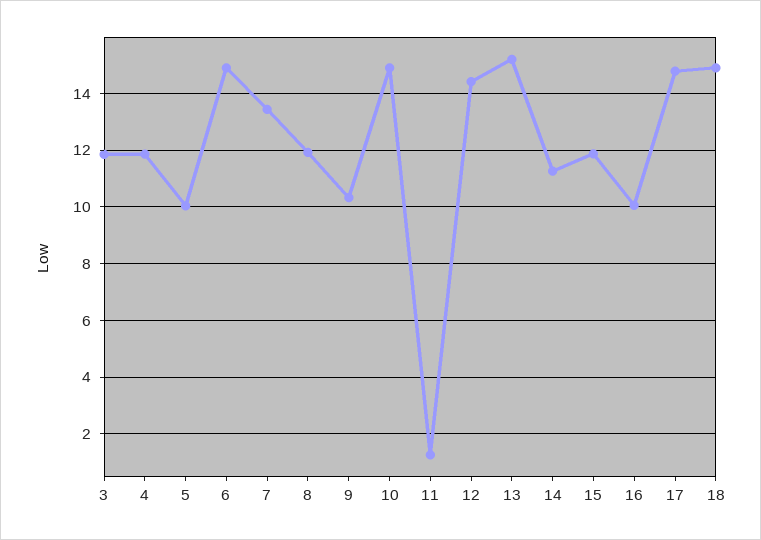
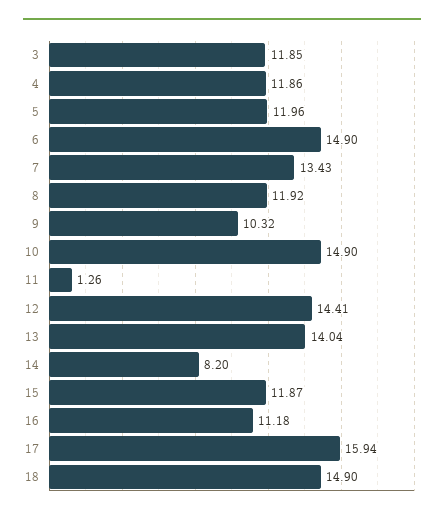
  {
    "3": 11.85,
    "4": 11.86,
-   "5": 10,
+   "5": 11.96,
    "6": 14.9,
    "7": 13.43,
    "8": 11.92,
    "9": 10.32,
    "10": 14.9,
    "11": 1.26,
    "12": 14.41,
-   "13": 15.25,
+   "13": 14.04,
-   "14": 11.25,
+   "14": 8.2,
    "15": 11.87,
-   "16": 10,
+   "16": 11.18,
-   "17": 14.75,
+   "17": 15.94,
    "18": 14.9
  }

